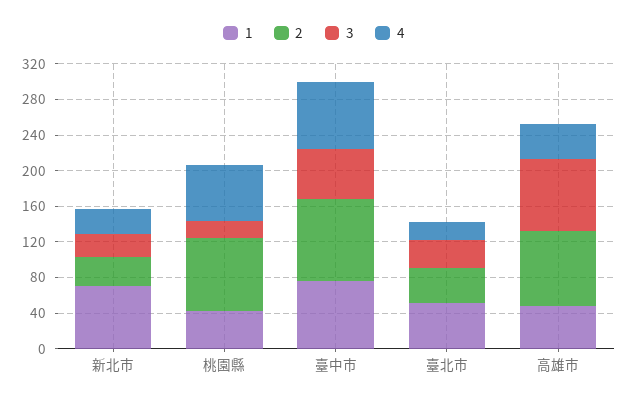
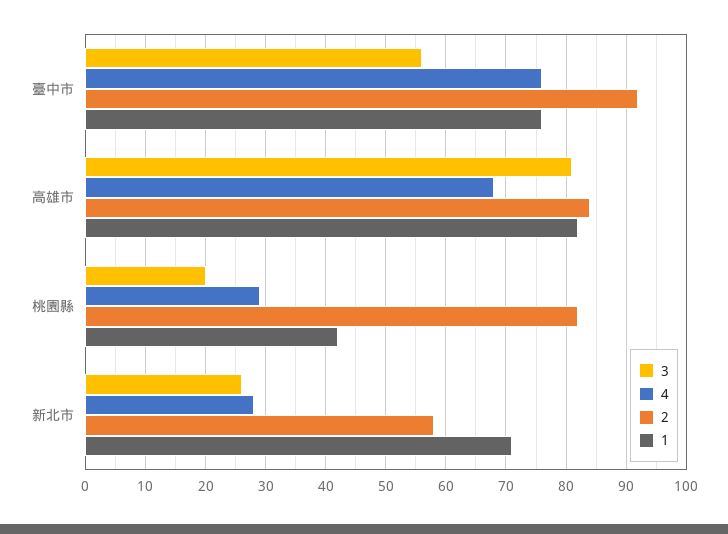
  {
    "1": {
      "新北市": 71,
      "桃園縣": 42,
      "臺中市": 76,
-     "臺北市": 50,
-     "高雄市": 50
+     "高雄市": 82
    },
    "2": {
-     "新北市": 30,
+     "新北市": 58,
      "桃園縣": 82,
      "臺中市": 92,
-     "臺北市": 40,
      "高雄市": 84
    },
    "3": {
      "新北市": 26,
      "桃園縣": 20,
      "臺中市": 56,
-     "臺北市": 30,
      "高雄市": 81
    },
    "4": {
      "新北市": 28,
-     "桃園縣": 60,
+     "桃園縣": 29,
      "臺中市": 76,
-     "臺北市": 20,
-     "高雄市": 40
+     "高雄市": 68
    }
  }

